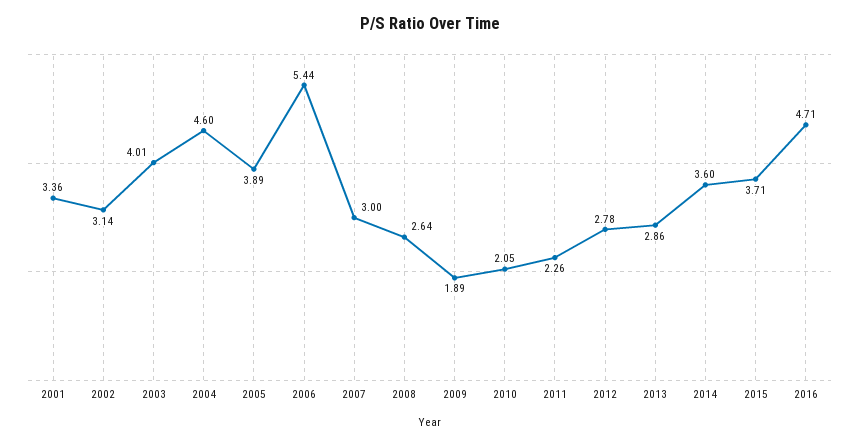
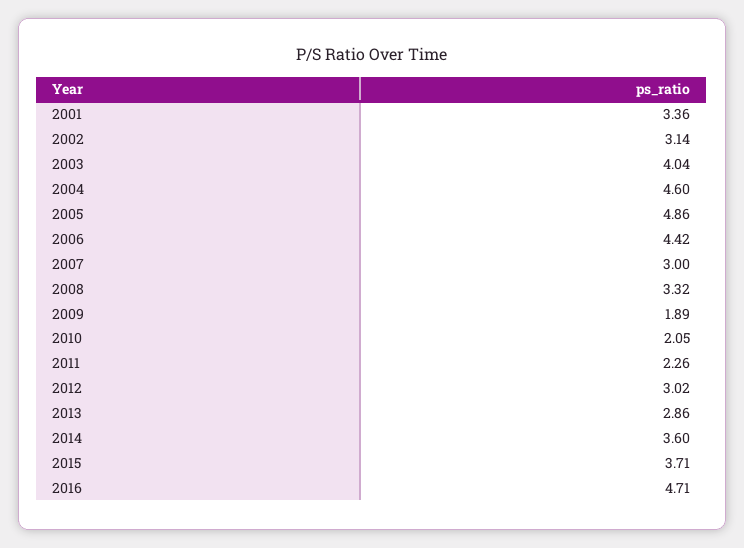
  {
    "2001": 3.36,
    "2002": 3.14,
-   "2003": 4.01,
+   "2003": 4.04,
    "2004": 4.6,
-   "2005": 3.89,
+   "2005": 4.86,
-   "2006": 5.44,
+   "2006": 4.42,
    "2007": 3,
-   "2008": 2.64,
+   "2008": 3.32,
    "2009": 1.89,
    "2010": 2.05,
    "2011": 2.26,
-   "2012": 2.78,
+   "2012": 3.02,
    "2013": 2.86,
    "2014": 3.6,
    "2015": 3.71,
    "2016": 4.71
  }

